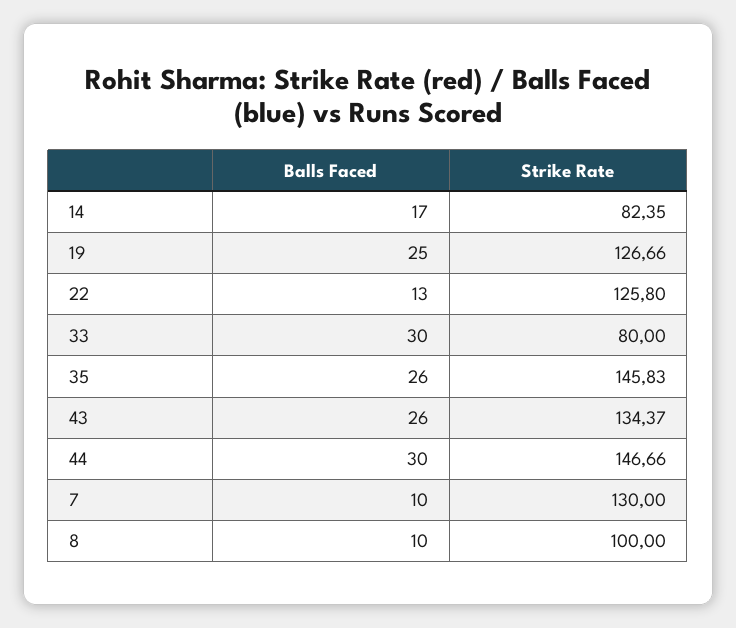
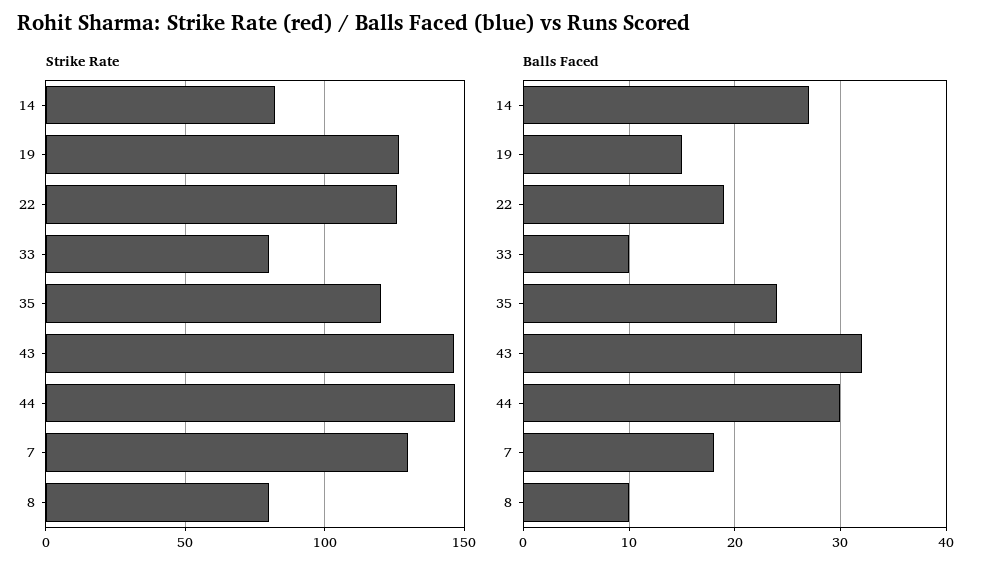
  {
    "Balls Faced": {
-     "14": 17,
+     "14": 27,
-     "19": 25,
+     "19": 15,
-     "22": 13,
+     "22": 19,
-     "33": 30,
+     "33": 10,
-     "35": 26,
+     "35": 24,
-     "43": 26,
+     "43": 32,
      "44": 30,
-     "7": 10,
+     "7": 18,
      "8": 10
    },
    "Strike Rate": {
      "14": 82.35,
      "19": 126.66,
      "22": 125.8,
      "33": 80,
-     "35": 145.83,
+     "35": 120,
-     "43": 134.37,
+     "43": 145,
      "44": 146.66,
      "7": 130,
-     "8": 100
+     "8": 80
    }
  }

